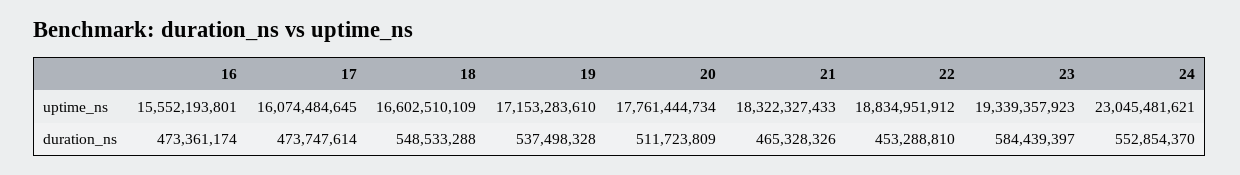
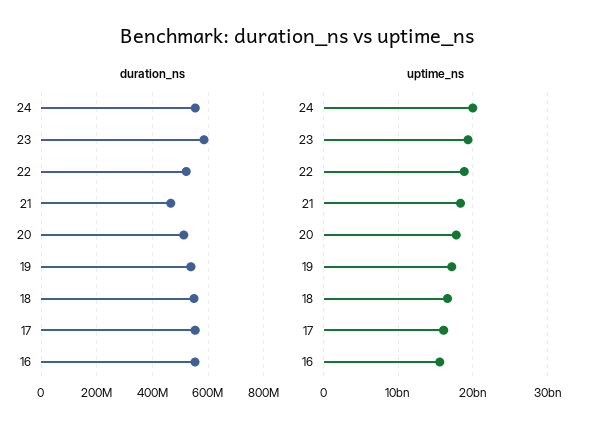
  {
    "uptime_ns": {
      "16": 15552193801,
      "17": 16074484645,
      "18": 16602510109,
      "19": 17153283610,
      "20": 17761444734,
      "21": 18322327433,
      "22": 18834951912,
      "23": 19339357923,
-     "24": 23045481621
+     "24": 20000000000
    },
    "duration_ns": {
-     "16": 473361174,
+     "16": 550000000,
-     "17": 473747614,
+     "17": 550000000,
      "18": 548533288,
      "19": 537498328,
      "20": 511723809,
      "21": 465328326,
-     "22": 453288810,
+     "22": 525000000,
      "23": 584439397,
      "24": 552854370
    }
  }

